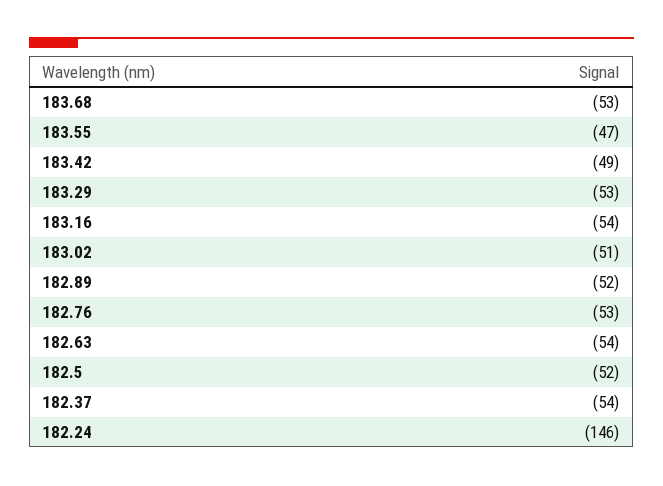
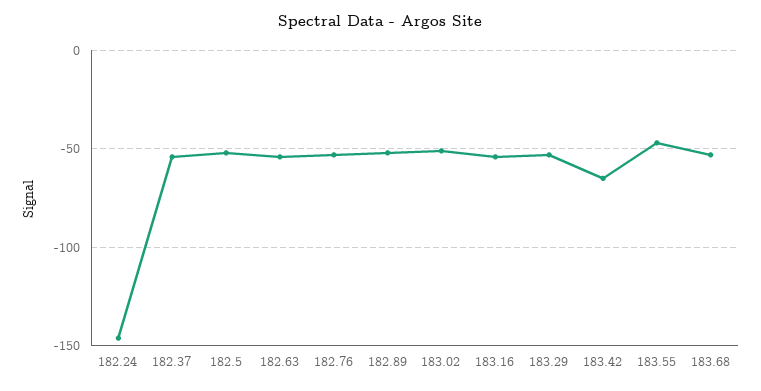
  {
    "183.68": -53,
    "183.55": -47,
-   "183.42": -49,
+   "183.42": -65,
    "183.29": -53,
    "183.16": -54,
    "183.02": -51,
    "182.89": -52,
    "182.76": -53,
    "182.63": -54,
    "182.5": -52,
    "182.37": -54,
    "182.24": -146
  }

